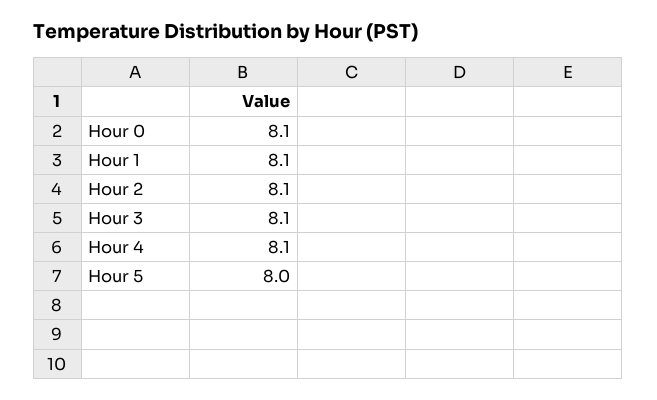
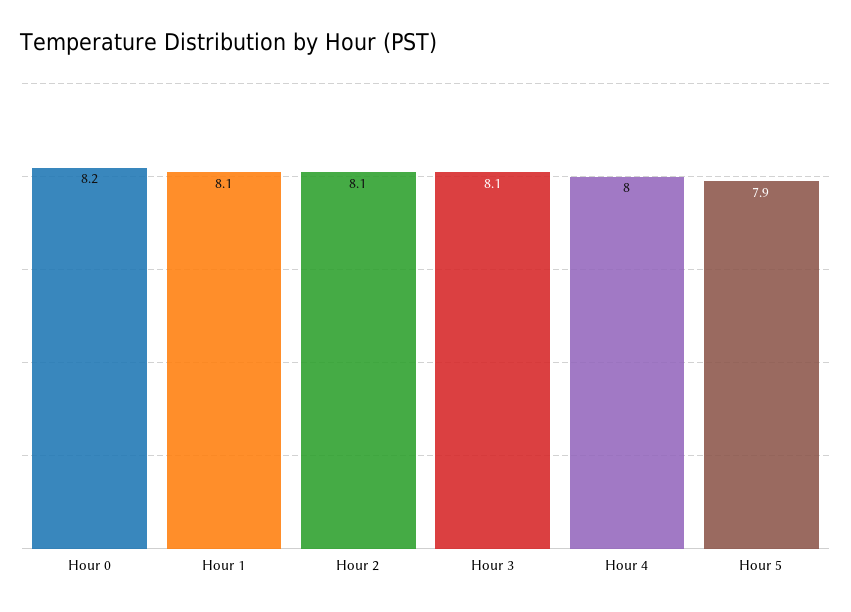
  {
-   "Hour 0": 8.1,
+   "Hour 0": 8.2,
    "Hour 1": 8.1,
    "Hour 2": 8.1,
    "Hour 3": 8.1,
-   "Hour 4": 8.1,
+   "Hour 4": 8,
-   "Hour 5": 8
+   "Hour 5": 7.9
  }

